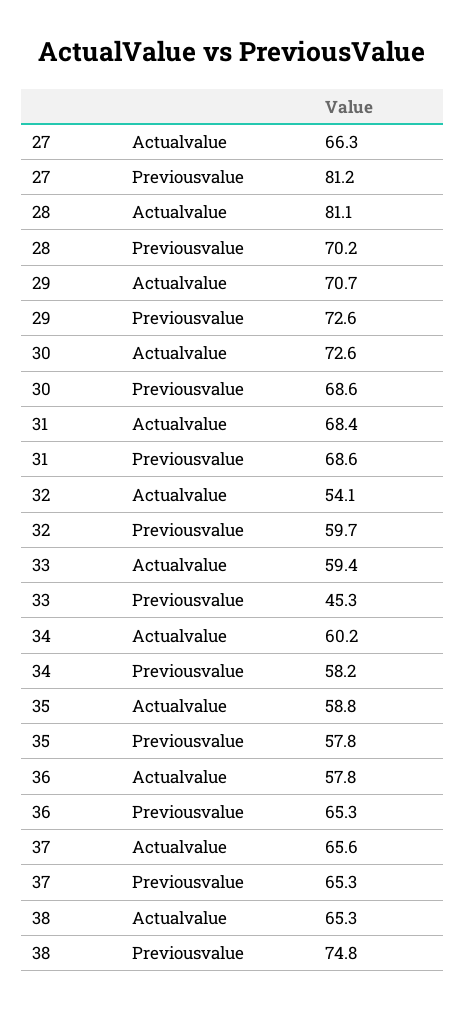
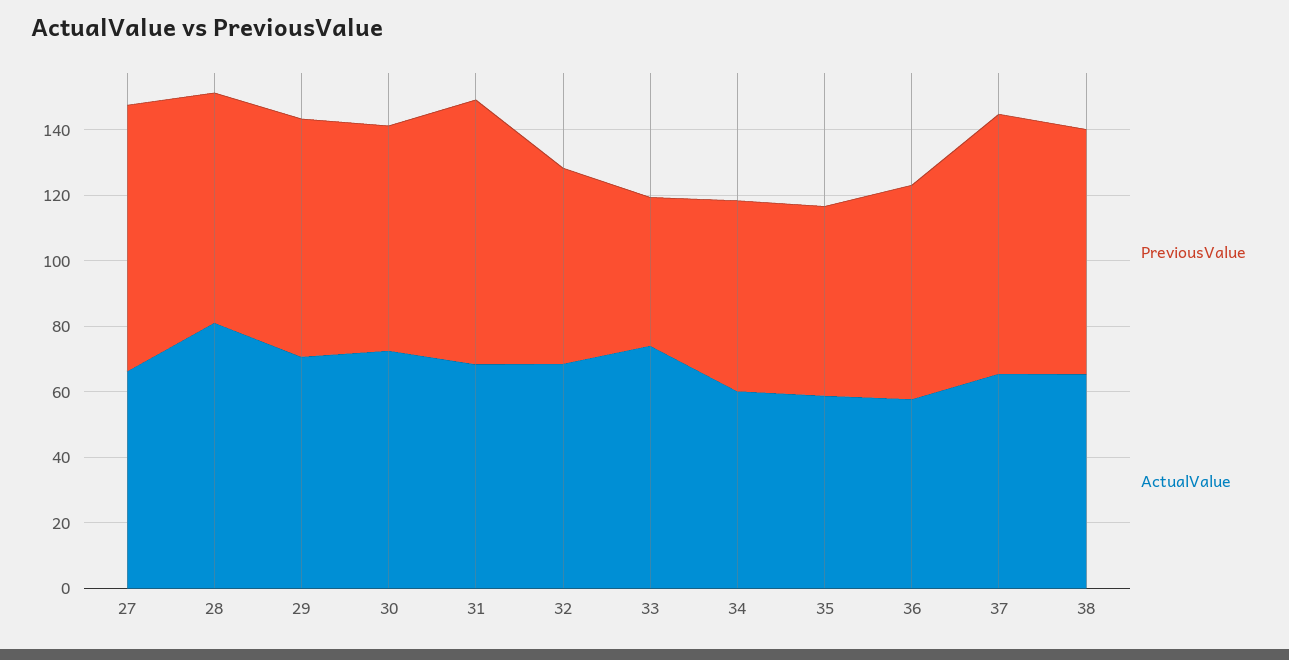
  {
    "Actualvalue": {
      "27": 66.3,
      "28": 81.1,
      "29": 70.7,
      "30": 72.6,
      "31": 68.4,
-     "32": 54.1,
+     "32": 70,
-     "33": 59.4,
+     "33": 75,
      "34": 60.2,
      "35": 58.8,
      "36": 57.8,
      "37": 65.6,
      "38": 65.3
    },
    "Previousvalue": {
      "27": 81.2,
      "28": 70.2,
      "29": 72.6,
      "30": 68.6,
-     "31": 68.6,
+     "31": 80,
      "32": 59.7,
      "33": 45.3,
      "34": 58.2,
      "35": 57.8,
      "36": 65.3,
-     "37": 65.3,
+     "37": 80,
      "38": 74.8
    }
  }

